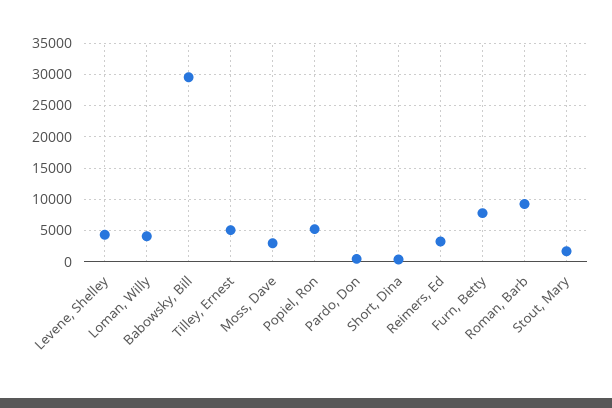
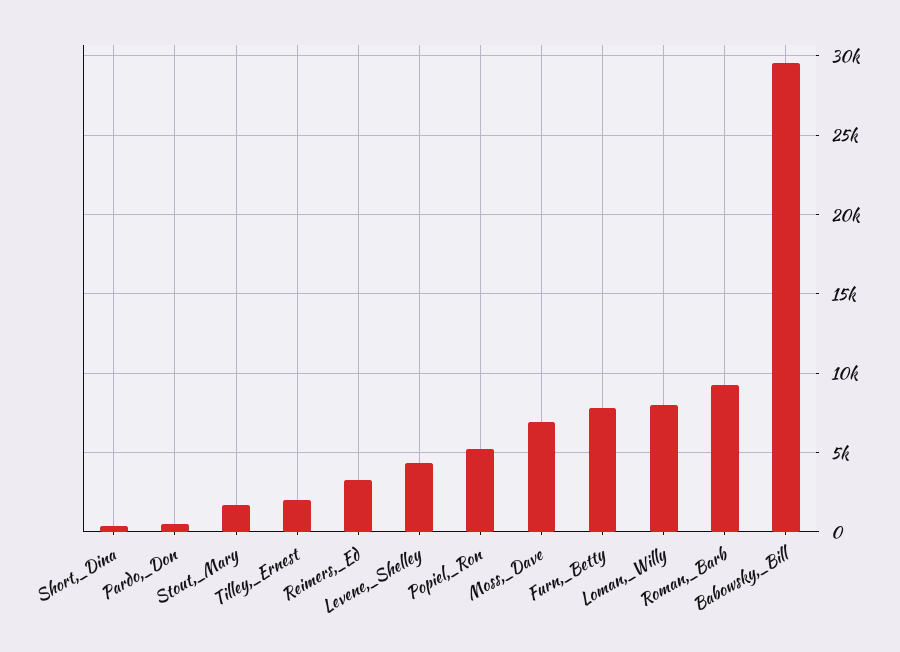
  {
    "Levene, Shelley": 4500,
-   "Loman, Willy": 4000,
+   "Loman, Willy": 8000,
    "Babowsky, Bill": 29500,
-   "Tilley, Ernest": 5000,
+   "Tilley, Ernest": 2000,
-   "Moss, Dave": 3000,
+   "Moss, Dave": 7000,
    "Popiel, Ron": 5000,
    "Pardo, Don": 500,
    "Short, Dina": 500,
    "Reimers, Ed": 3500,
    "Furn, Betty": 8000,
    "Roman, Barb": 9500,
    "Stout, Mary": 1500
  }

